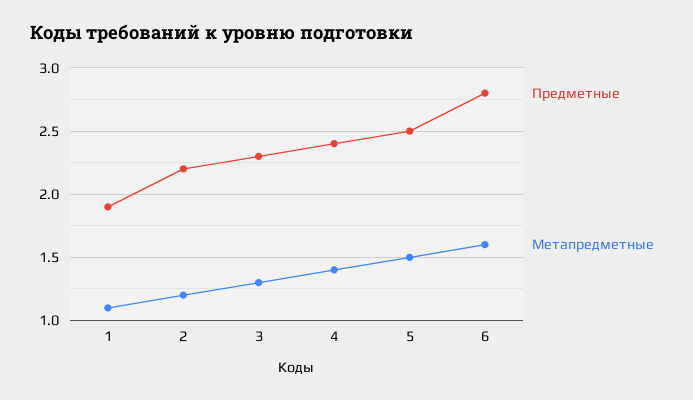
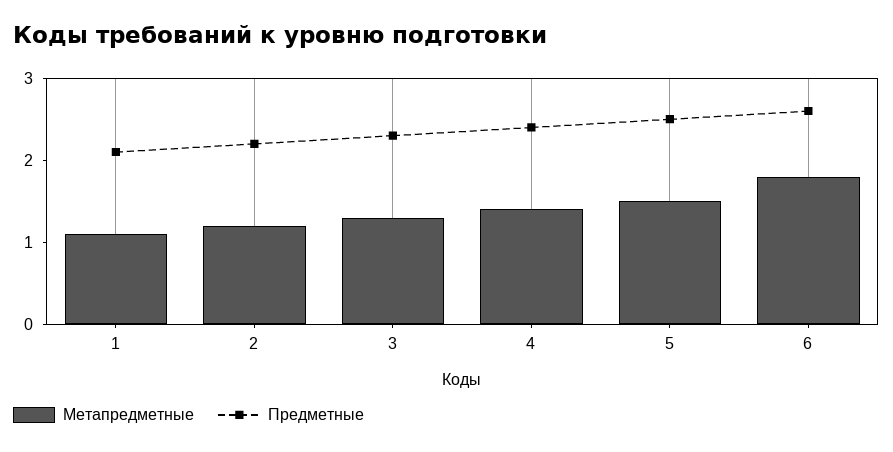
  {
    "Предметные": {
-     "1": 1.9,
+     "1": 2.1,
      "2": 2.2,
      "3": 2.3,
      "4": 2.4,
      "5": 2.5,
-     "6": 2.8
+     "6": 2.6
    },
    "Метапредметные": {
      "1": 1.1,
      "2": 1.2,
      "3": 1.3,
      "4": 1.4,
      "5": 1.5,
-     "6": 1.6
+     "6": 1.8
    }
  }

